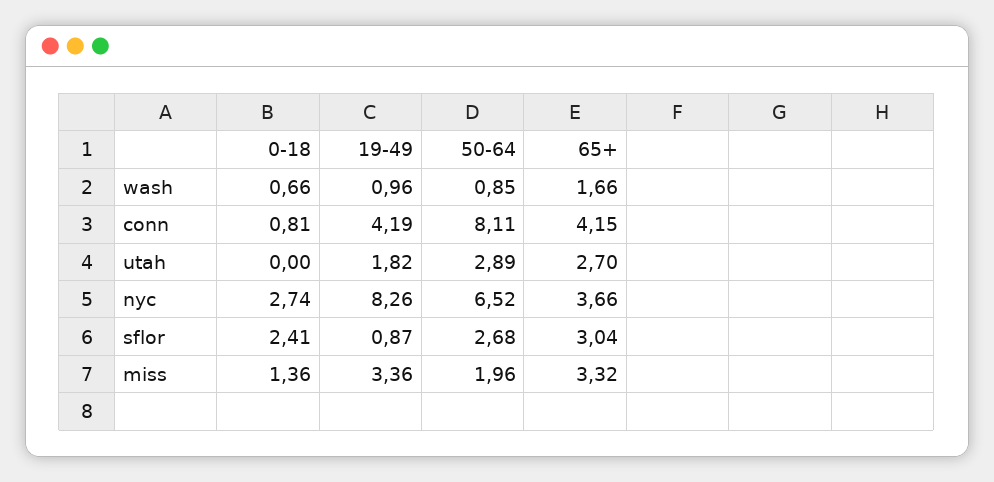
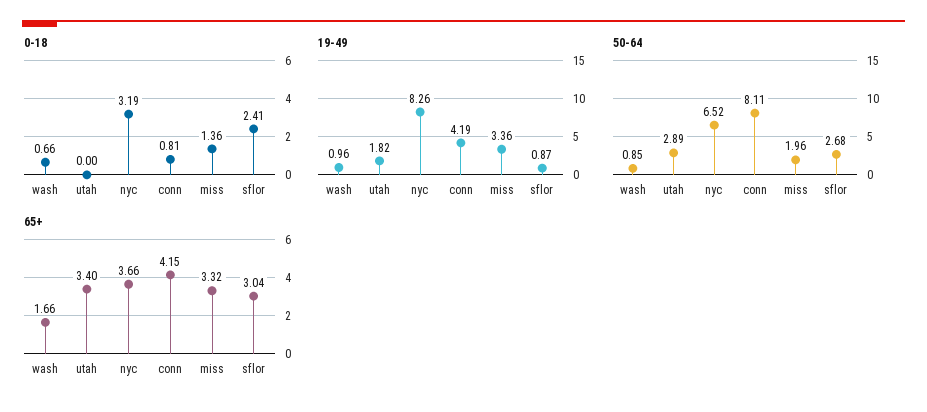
  {
    "0-18": {
      "wash": 0.66,
      "conn": 0.81,
      "utah": 0,
-     "nyc": 2.74,
+     "nyc": 3.19,
      "sflor": 2.41,
      "miss": 1.36
    },
    "19-49": {
      "wash": 0.96,
      "conn": 4.19,
      "utah": 1.82,
      "nyc": 8.26,
      "sflor": 0.87,
      "miss": 3.36
    },
    "50-64": {
      "wash": 0.85,
      "conn": 8.11,
      "utah": 2.89,
      "nyc": 6.52,
      "sflor": 2.68,
      "miss": 1.96
    },
    "65+": {
      "wash": 1.66,
      "conn": 4.15,
-     "utah": 2.7,
+     "utah": 3.4,
      "nyc": 3.66,
      "sflor": 3.04,
      "miss": 3.32
    }
  }

